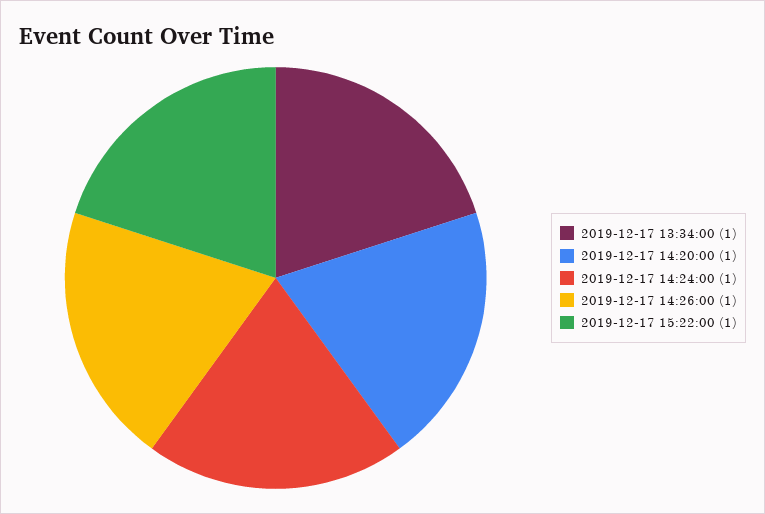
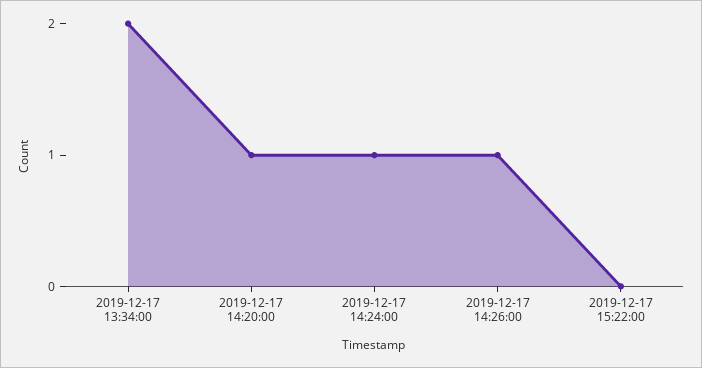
  {
-   "2019-12-17 13:34:00": 1,
+   "2019-12-17 13:34:00": 2,
    "2019-12-17 14:20:00": 1,
    "2019-12-17 14:24:00": 1,
    "2019-12-17 14:26:00": 1,
-   "2019-12-17 15:22:00": 1
+   "2019-12-17 15:22:00": 0
  }

